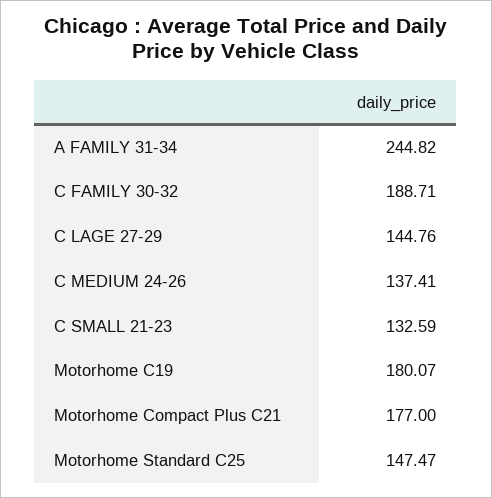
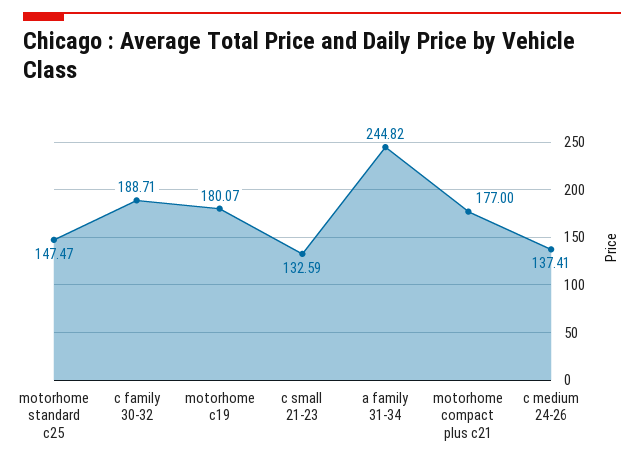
  {
    "A FAMILY 31-34": 244.82,
    "C FAMILY 30-32": 188.71,
-   "C LAGE 27-29": 144.76,
    "C MEDIUM 24-26": 137.41,
    "C SMALL 21-23": 132.59,
    "Motorhome C19": 180.07,
    "Motorhome Compact Plus C21": 177,
    "Motorhome Standard C25": 147.47
  }

